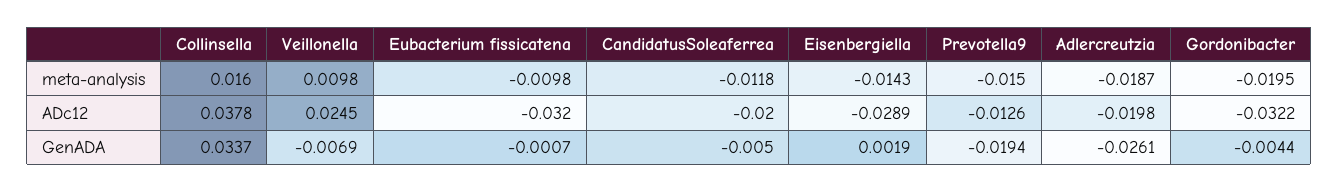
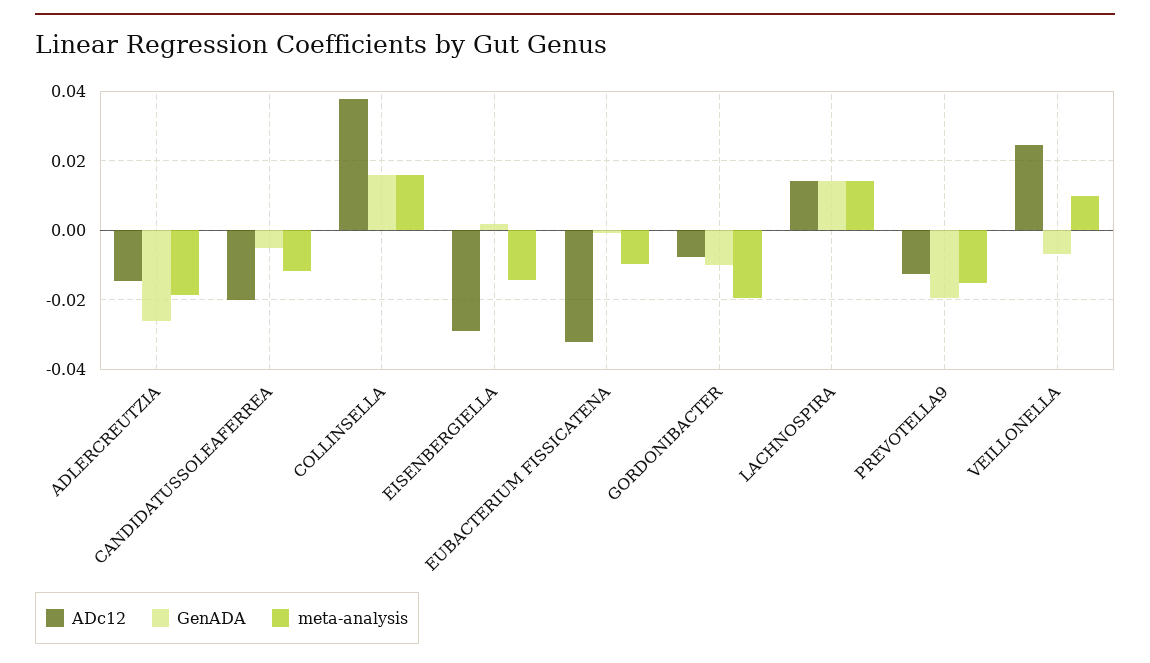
  {
    "meta-analysis": {
      "Collinsella": 0.016,
      "Veillonella": 0.0098,
      "Eubacterium fissicatena": -0.0098,
      "CandidatusSoleaferrea": -0.0118,
      "Eisenbergiella": -0.0143,
      "Prevotella9": -0.015,
      "Adlercreutzia": -0.0187,
-     "Gordonibacter": -0.0195
+     "Gordonibacter": -0.0195,
+     "LACHNOSPIRA": 0.014
    },
    "ADc12": {
      "Collinsella": 0.0378,
      "Veillonella": 0.0245,
      "Eubacterium fissicatena": -0.032,
      "CandidatusSoleaferrea": -0.02,
      "Eisenbergiella": -0.0289,
      "Prevotella9": -0.0126,
-     "Adlercreutzia": -0.0198,
+     "Adlercreutzia": -0.014,
-     "Gordonibacter": -0.0322
+     "Gordonibacter": -0.008,
+     "LACHNOSPIRA": 0.014
    },
    "GenADA": {
-     "Collinsella": 0.0337,
+     "Collinsella": 0.016,
      "Veillonella": -0.0069,
      "Eubacterium fissicatena": -0.0007,
      "CandidatusSoleaferrea": -0.005,
      "Eisenbergiella": 0.0019,
      "Prevotella9": -0.0194,
      "Adlercreutzia": -0.0261,
-     "Gordonibacter": -0.0044
+     "Gordonibacter": -0.01,
+     "LACHNOSPIRA": 0.014
    }
  }

